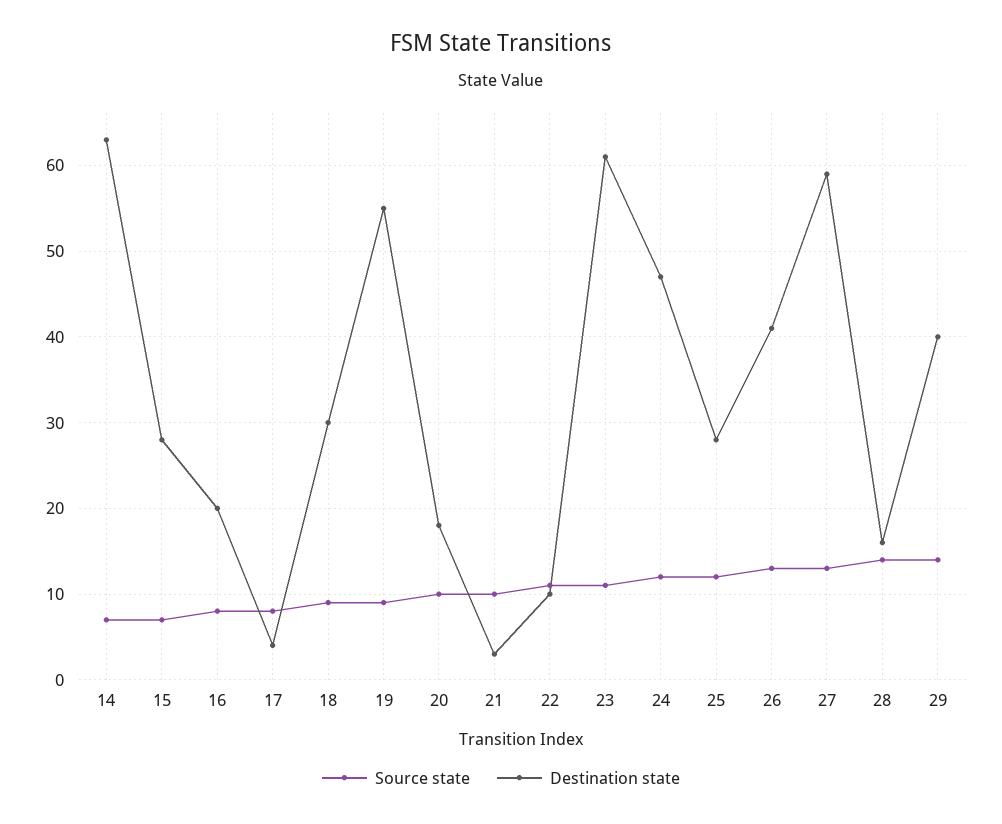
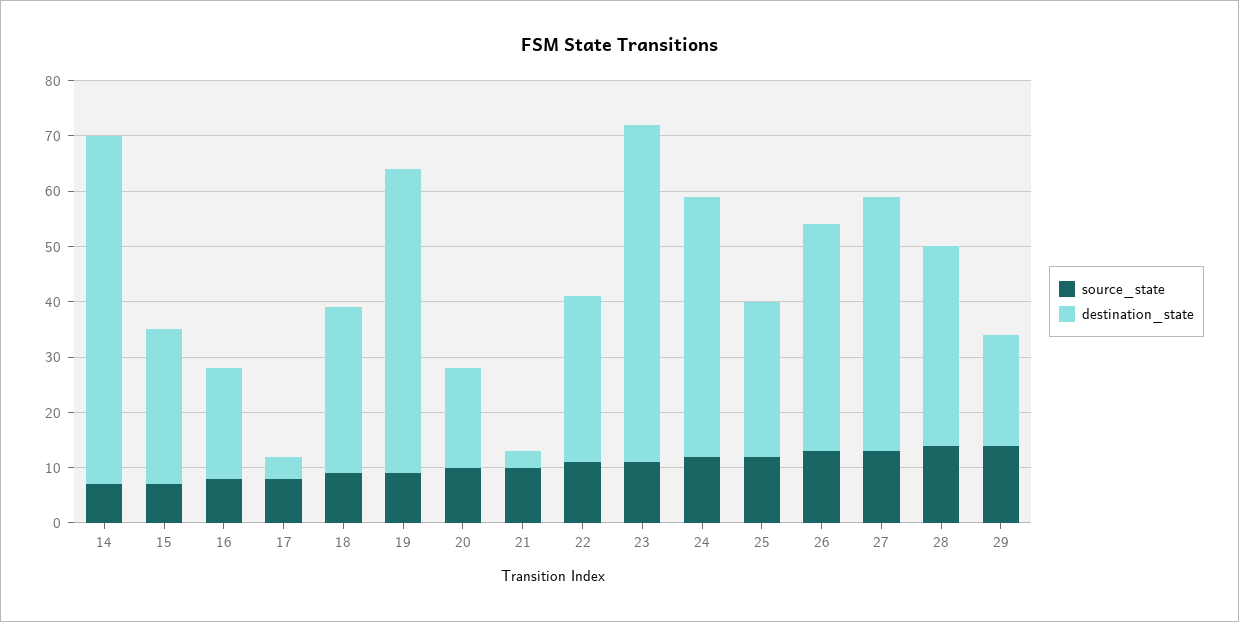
  {
    "Source state": {
      "14": 7,
      "15": 7,
      "16": 8,
      "17": 8,
      "18": 9,
      "19": 9,
      "20": 10,
      "21": 10,
      "22": 11,
      "23": 11,
      "24": 12,
      "25": 12,
      "26": 13,
      "27": 13,
      "28": 14,
      "29": 14
    },
    "Destination state": {
      "14": 63,
      "15": 28,
      "16": 20,
      "17": 4,
      "18": 30,
      "19": 55,
      "20": 18,
      "21": 3,
-     "22": 10,
+     "22": 30,
      "23": 61,
      "24": 47,
      "25": 28,
      "26": 41,
-     "27": 59,
+     "27": 45,
-     "28": 16,
+     "28": 35,
-     "29": 40
+     "29": 20
    }
  }

